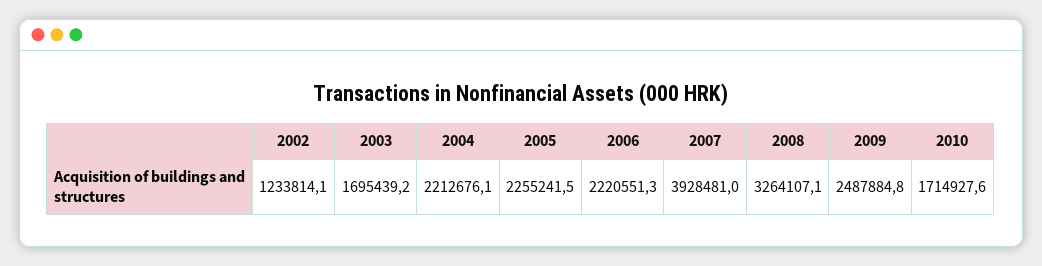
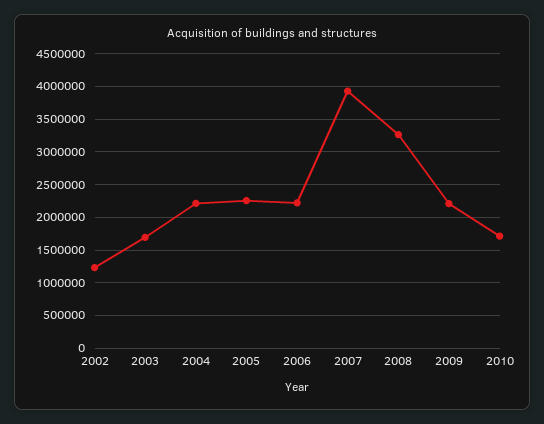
  {
    "2002": 1233814.1,
    "2003": 1695439.2,
    "2004": 2212676.1,
    "2005": 2255241.5,
    "2006": 2220551.3,
    "2007": 3928481,
    "2008": 3264107.1,
-   "2009": 2487884.8,
+   "2009": 2200000,
    "2010": 1714927.6
  }

